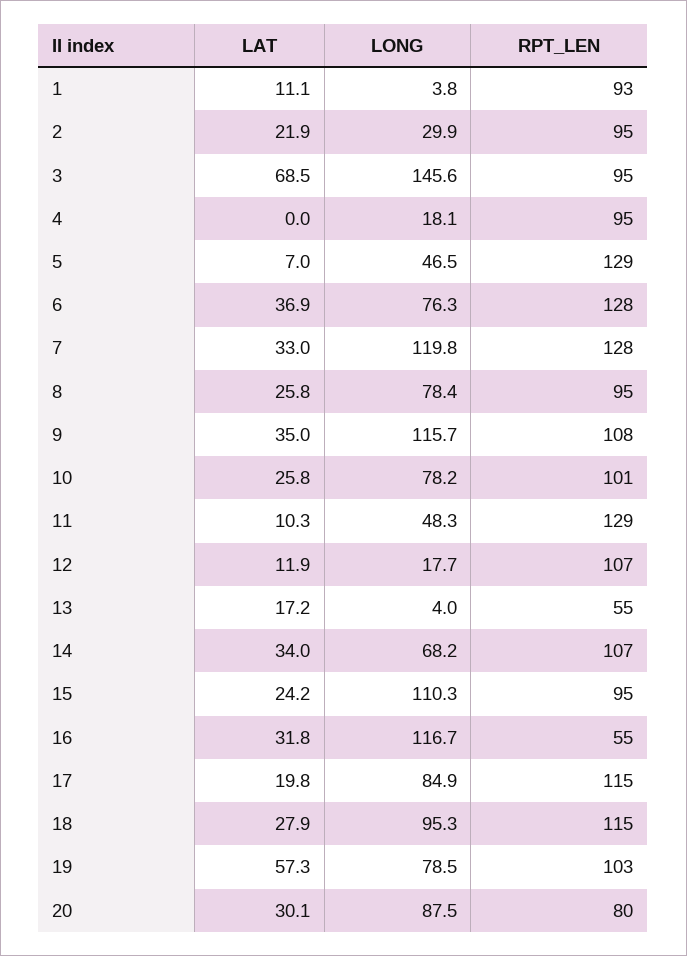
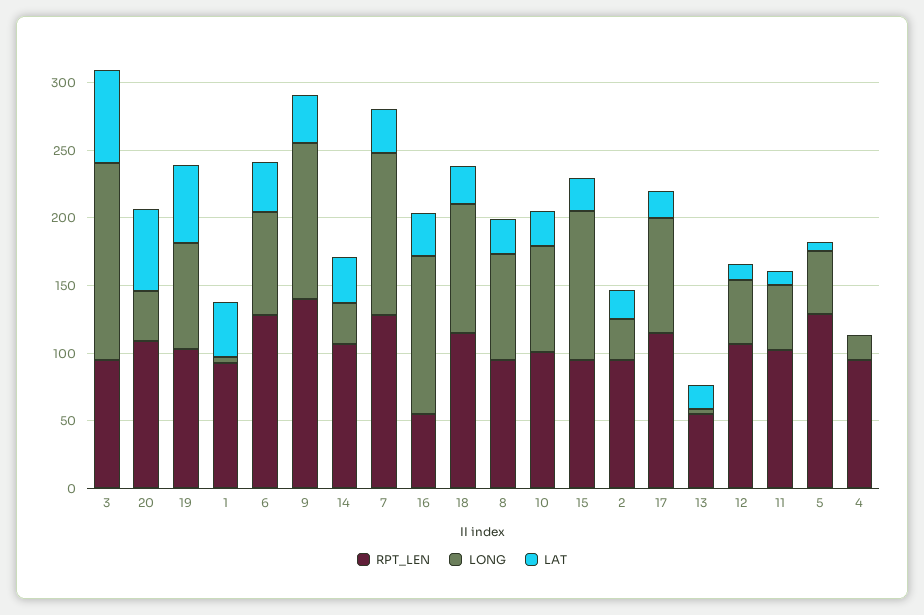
  {
    "LAT": {
-     "1": 11.1,
+     "1": 40,
      "2": 21.9,
      "3": 68.5,
      "4": 0,
      "5": 7,
      "6": 36.9,
      "7": 33,
      "8": 25.8,
      "9": 35,
      "10": 25.8,
      "11": 10.3,
      "12": 11.9,
      "13": 17.2,
      "14": 34,
      "15": 24.2,
      "16": 31.8,
      "17": 19.8,
      "18": 27.9,
      "19": 57.3,
-     "20": 30.1
+     "20": 60
    },
    "LONG": {
      "1": 3.8,
      "2": 29.9,
      "3": 145.6,
      "4": 18.1,
      "5": 46.5,
      "6": 76.3,
      "7": 119.8,
      "8": 78.4,
      "9": 115.7,
      "10": 78.2,
      "11": 48.3,
-     "12": 17.7,
+     "12": 50,
      "13": 4,
-     "14": 68.2,
+     "14": 30,
      "15": 110.3,
      "16": 116.7,
      "17": 84.9,
      "18": 95.3,
      "19": 78.5,
-     "20": 87.5
+     "20": 40
    },
    "RPT_LEN": {
      "1": 93,
      "2": 95,
      "3": 95,
      "4": 95,
      "5": 129,
      "6": 128,
      "7": 128,
      "8": 95,
-     "9": 108,
+     "9": 140,
      "10": 101,
-     "11": 129,
+     "11": 100,
      "12": 107,
      "13": 55,
      "14": 107,
      "15": 95,
      "16": 55,
      "17": 115,
      "18": 115,
      "19": 103,
-     "20": 80
+     "20": 110
    }
  }

